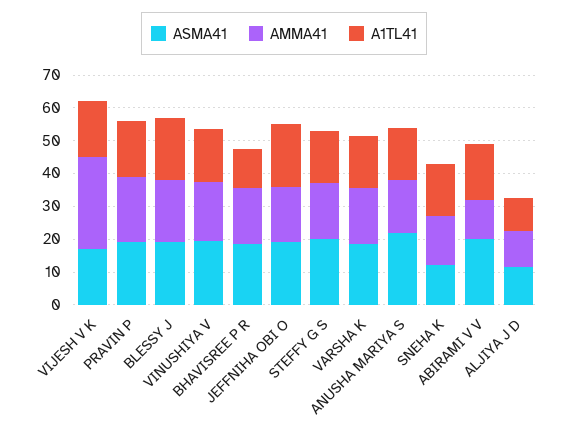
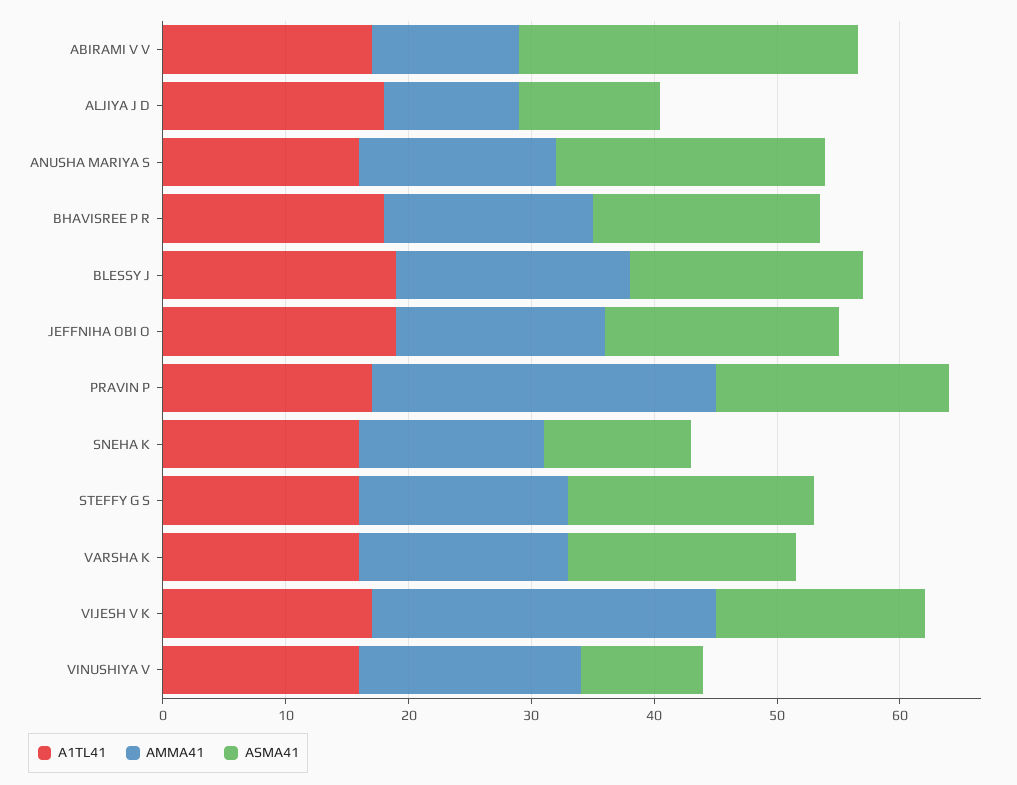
  {
    "ASMA41": {
      "VIJESH V K": 18,
      "PRAVIN P": 20,
      "BLESSY J": 20,
-     "VINUSHIYA V": 20,
+     "VINUSHIYA V": 10,
      "BHAVISREE P R": 18,
      "JEFFNIHA OBI O": 20,
      "STEFFY G S": 20,
      "VARSHA K": 18,
      "ANUSHA MARIYA S": 22,
      "SNEHA K": 12,
-     "ABIRAMI V V": 20,
+     "ABIRAMI V V": 28,
      "ALJIYA J D": 12
    },
    "AMMA41": {
      "VIJESH V K": 28,
-     "PRAVIN P": 20,
+     "PRAVIN P": 28,
      "BLESSY J": 20,
      "VINUSHIYA V": 18,
      "BHAVISREE P R": 18,
      "JEFFNIHA OBI O": 18,
      "STEFFY G S": 18,
      "VARSHA K": 18,
      "ANUSHA MARIYA S": 16,
      "SNEHA K": 16,
      "ABIRAMI V V": 12,
      "ALJIYA J D": 12
    },
    "A1TL41": {
      "VIJESH V K": 18,
      "PRAVIN P": 18,
      "BLESSY J": 20,
      "VINUSHIYA V": 16,
-     "BHAVISREE P R": 12.5,
+     "BHAVISREE P R": 18,
      "JEFFNIHA OBI O": 20,
      "STEFFY G S": 16,
      "VARSHA K": 16,
      "ANUSHA MARIYA S": 16,
      "SNEHA K": 16,
      "ABIRAMI V V": 18,
-     "ALJIYA J D": 10
+     "ALJIYA J D": 18
    }
  }

